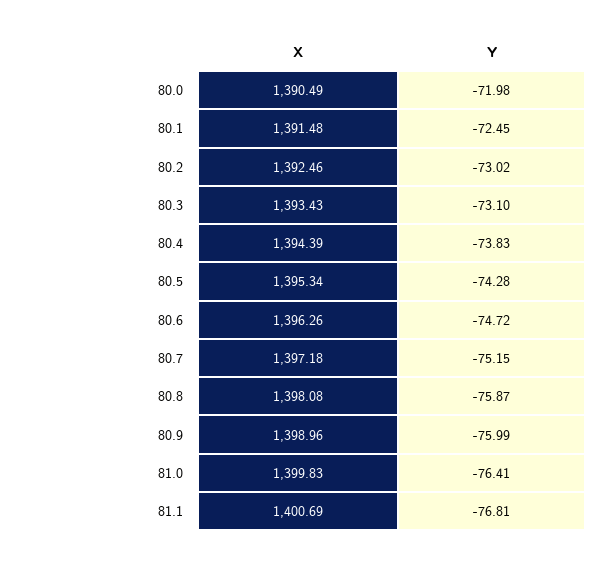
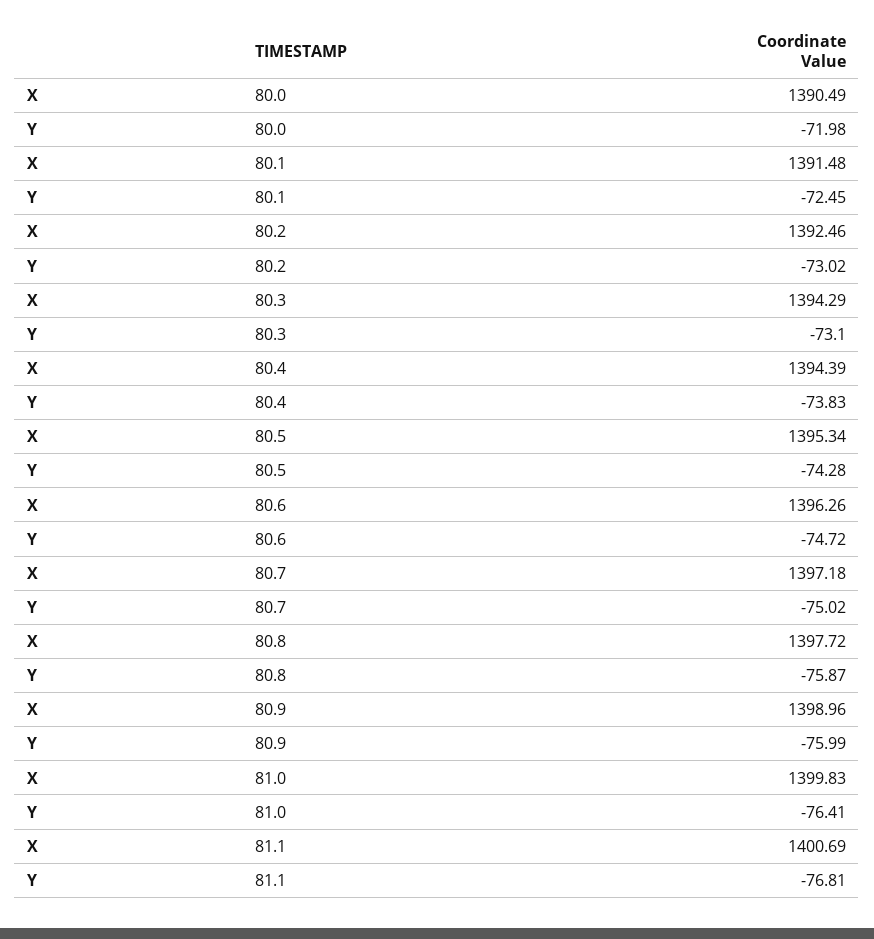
  {
    "X": {
      "80.0": 1390.49,
      "80.1": 1391.48,
      "80.2": 1392.46,
-     "80.3": 1393.43,
+     "80.3": 1394.29,
      "80.4": 1394.39,
      "80.5": 1395.34,
      "80.6": 1396.26,
      "80.7": 1397.18,
-     "80.8": 1398.08,
+     "80.8": 1397.72,
      "80.9": 1398.96,
      "81.0": 1399.83,
      "81.1": 1400.69
    },
    "Y": {
      "80.0": -71.98,
      "80.1": -72.45,
      "80.2": -73.02,
      "80.3": -73.1,
      "80.4": -73.83,
      "80.5": -74.28,
      "80.6": -74.72,
-     "80.7": -75.15,
+     "80.7": -75.02,
      "80.8": -75.87,
      "80.9": -75.99,
      "81.0": -76.41,
      "81.1": -76.81
    }
  }

